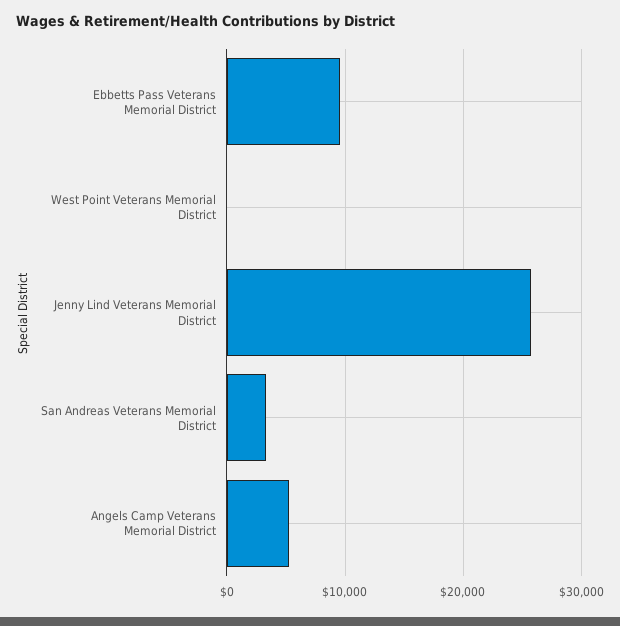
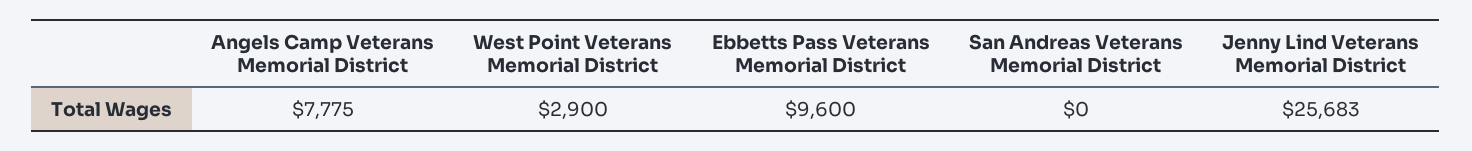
  {
    "Ebbetts Pass Veterans Memorial District": 9600,
-   "West Point Veterans Memorial District": 0,
+   "West Point Veterans Memorial District": 2900,
    "Jenny Lind Veterans Memorial District": 25683,
-   "San Andreas Veterans Memorial District": 3000,
+   "San Andreas Veterans Memorial District": 0,
-   "Angels Camp Veterans Memorial District": 5000
+   "Angels Camp Veterans Memorial District": 7775
  }

